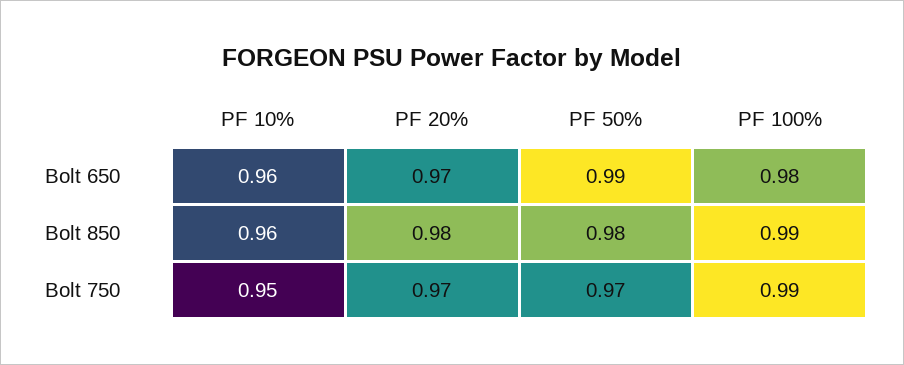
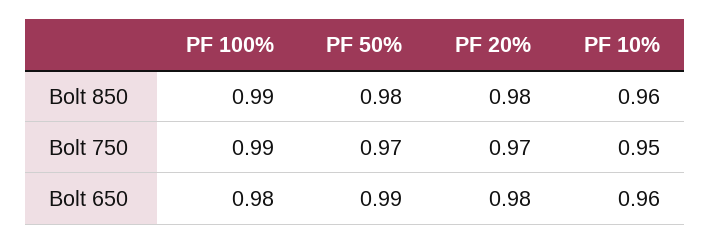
  {
    "PF 10%": {
      "Bolt 650": 0.96,
      "Bolt 850": 0.96,
      "Bolt 750": 0.95
    },
    "PF 20%": {
-     "Bolt 650": 0.97,
+     "Bolt 650": 0.98,
      "Bolt 850": 0.98,
      "Bolt 750": 0.97
    },
    "PF 50%": {
      "Bolt 650": 0.99,
      "Bolt 850": 0.98,
      "Bolt 750": 0.97
    },
    "PF 100%": {
      "Bolt 650": 0.98,
      "Bolt 850": 0.99,
      "Bolt 750": 0.99
    }
  }

